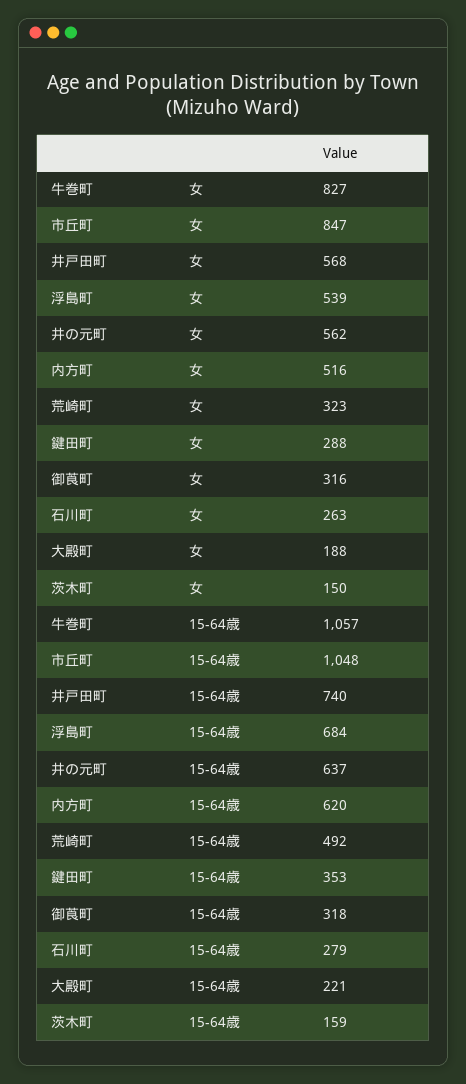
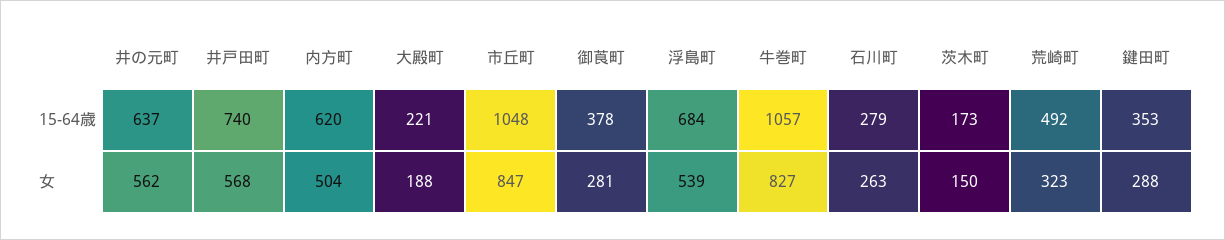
  {
    "牛巻町": {
      "女": 827,
      "15-64歳": 1057
    },
    "市丘町": {
      "女": 847,
      "15-64歳": 1048
    },
    "井戸田町": {
      "女": 568,
      "15-64歳": 740
    },
    "浮島町": {
      "女": 539,
      "15-64歳": 684
    },
    "井の元町": {
      "女": 562,
      "15-64歳": 637
    },
    "内方町": {
-     "女": 516,
+     "女": 504,
      "15-64歳": 620
    },
    "荒崎町": {
      "女": 323,
      "15-64歳": 492
    },
    "鍵田町": {
      "女": 288,
      "15-64歳": 353
    },
    "御莨町": {
-     "女": 316,
+     "女": 281,
-     "15-64歳": 318
+     "15-64歳": 378
    },
    "石川町": {
      "女": 263,
      "15-64歳": 279
    },
    "大殿町": {
      "女": 188,
      "15-64歳": 221
    },
    "茨木町": {
      "女": 150,
-     "15-64歳": 159
+     "15-64歳": 173
    }
  }

